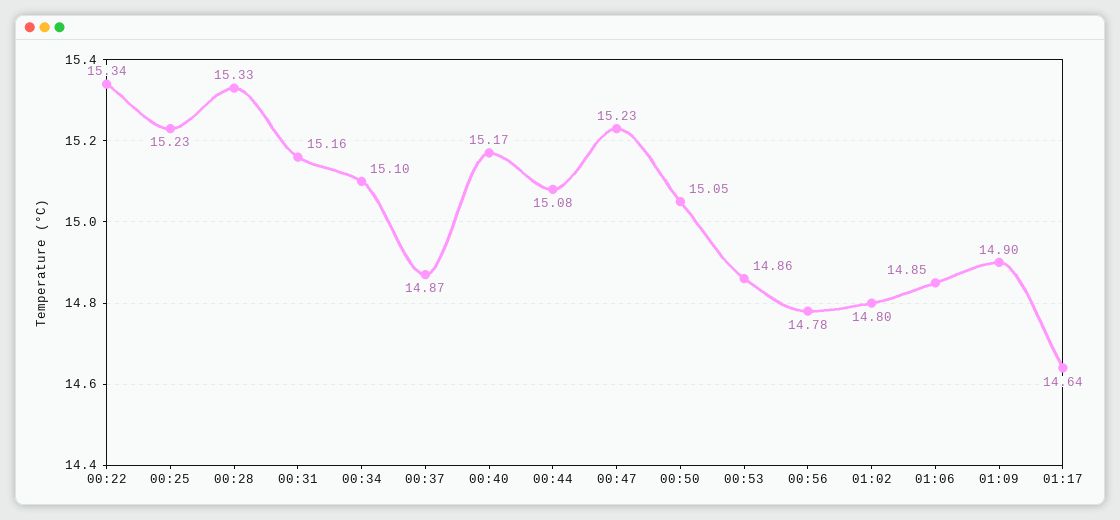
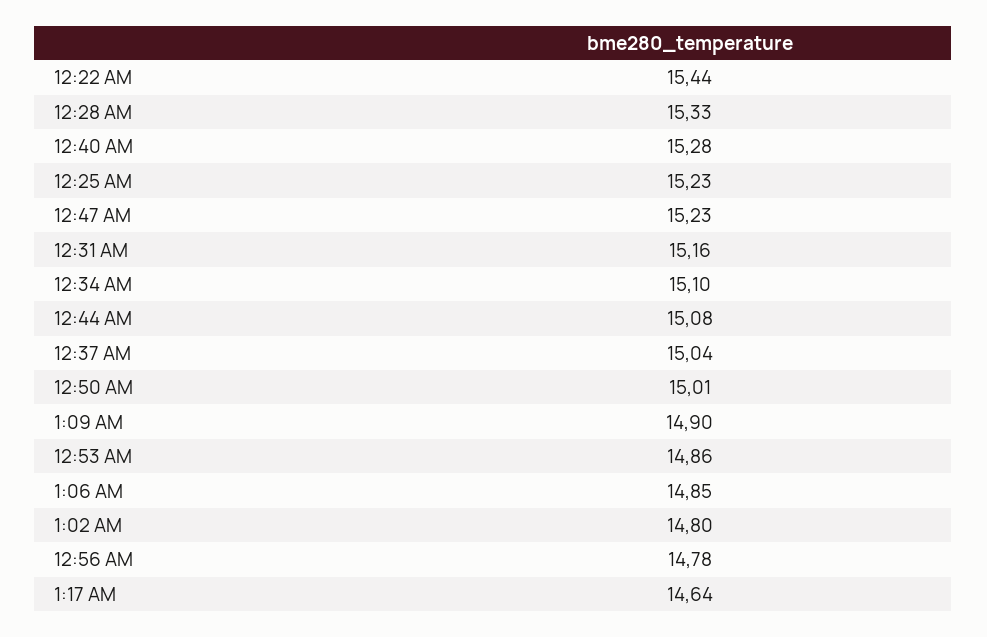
  {
-   "00:22": 15.34,
+   "00:22": 15.44,
    "00:25": 15.23,
    "00:28": 15.33,
    "00:31": 15.16,
    "00:34": 15.1,
-   "00:37": 14.87,
+   "00:37": 15.04,
-   "00:40": 15.17,
+   "00:40": 15.28,
    "00:44": 15.08,
    "00:47": 15.23,
-   "00:50": 15.05,
+   "00:50": 15.01,
    "00:53": 14.86,
    "00:56": 14.78,
    "01:02": 14.8,
    "01:06": 14.85,
    "01:09": 14.9,
    "01:17": 14.64
  }

